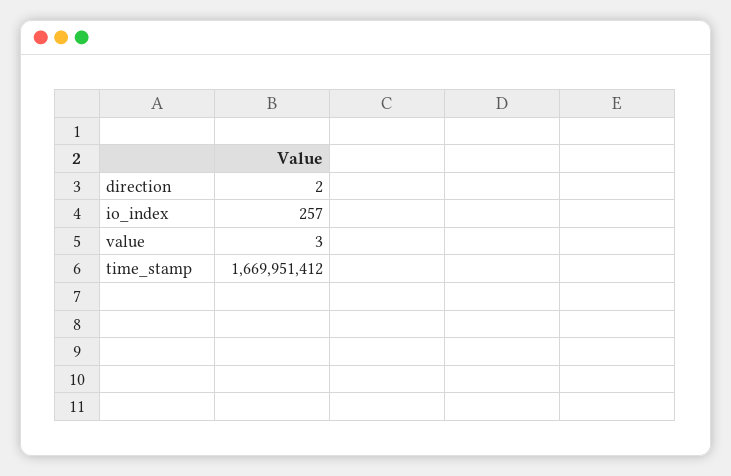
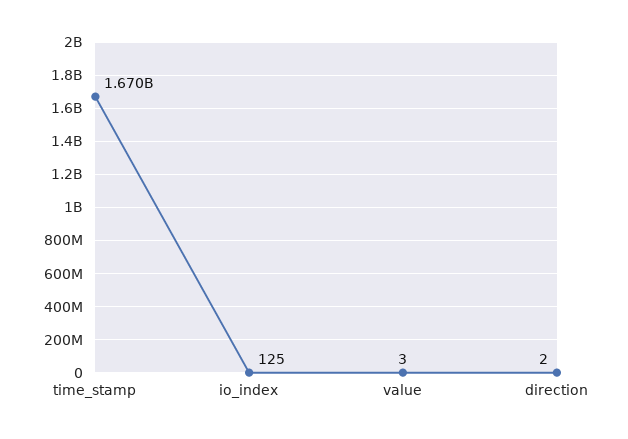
  {
    "direction": 2,
-   "io_index": 257,
+   "io_index": 125,
    "value": 3,
    "time_stamp": 1669951412
  }

